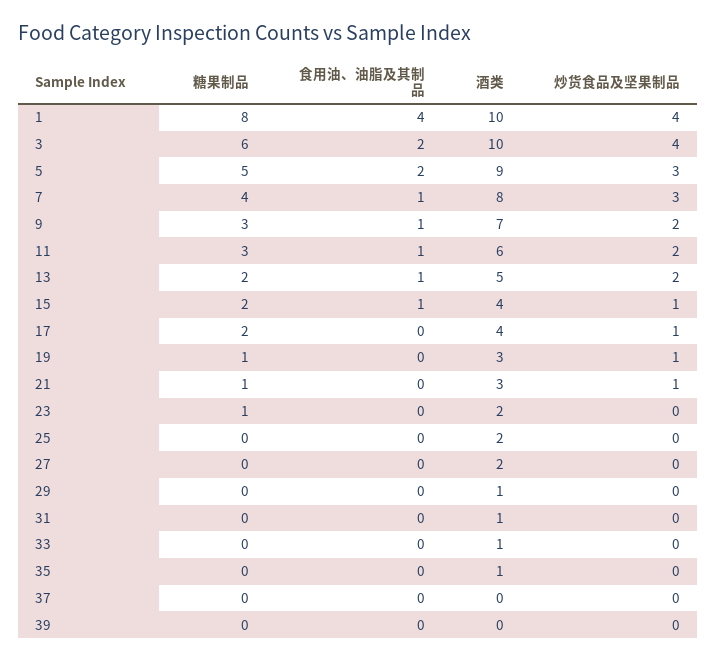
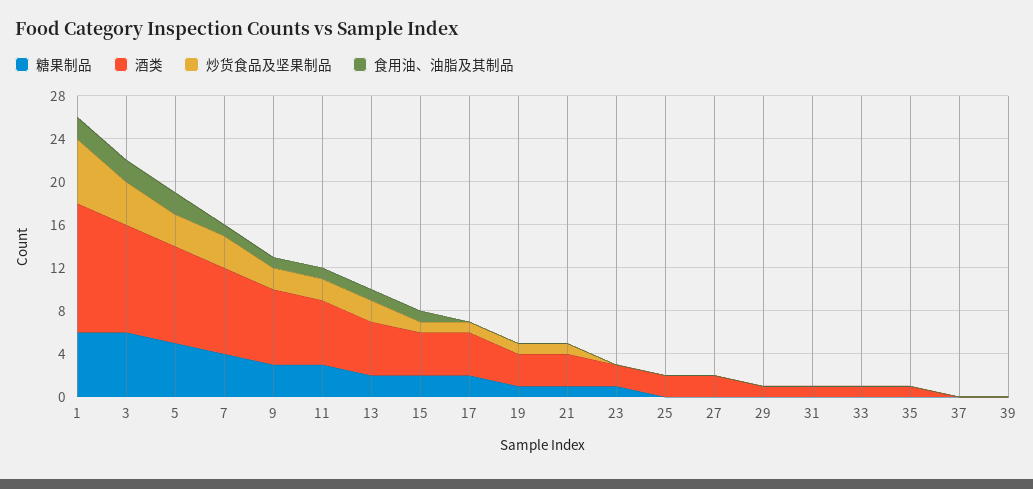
  {
    "糖果制品": {
-     "1": 8,
+     "1": 6,
      "3": 6,
      "5": 5,
      "7": 4,
      "9": 3,
      "11": 3,
      "13": 2,
      "15": 2,
      "17": 2,
      "19": 1,
      "21": 1,
      "23": 1,
      "25": 0,
      "27": 0,
      "29": 0,
      "31": 0,
      "33": 0,
      "35": 0,
      "37": 0,
      "39": 0
    },
    "食用油、油脂及其制品": {
-     "1": 4,
+     "1": 2,
      "3": 2,
      "5": 2,
      "7": 1,
      "9": 1,
      "11": 1,
      "13": 1,
      "15": 1,
      "17": 0,
      "19": 0,
      "21": 0,
      "23": 0,
      "25": 0,
      "27": 0,
      "29": 0,
      "31": 0,
      "33": 0,
      "35": 0,
      "37": 0,
      "39": 0
    },
    "酒类": {
-     "1": 10,
+     "1": 12,
      "3": 10,
      "5": 9,
      "7": 8,
      "9": 7,
      "11": 6,
      "13": 5,
      "15": 4,
      "17": 4,
      "19": 3,
      "21": 3,
      "23": 2,
      "25": 2,
      "27": 2,
      "29": 1,
      "31": 1,
      "33": 1,
      "35": 1,
      "37": 0,
      "39": 0
    },
    "炒货食品及坚果制品": {
-     "1": 4,
+     "1": 6,
      "3": 4,
      "5": 3,
      "7": 3,
      "9": 2,
      "11": 2,
      "13": 2,
      "15": 1,
      "17": 1,
      "19": 1,
      "21": 1,
      "23": 0,
      "25": 0,
      "27": 0,
      "29": 0,
      "31": 0,
      "33": 0,
      "35": 0,
      "37": 0,
      "39": 0
    }
  }

